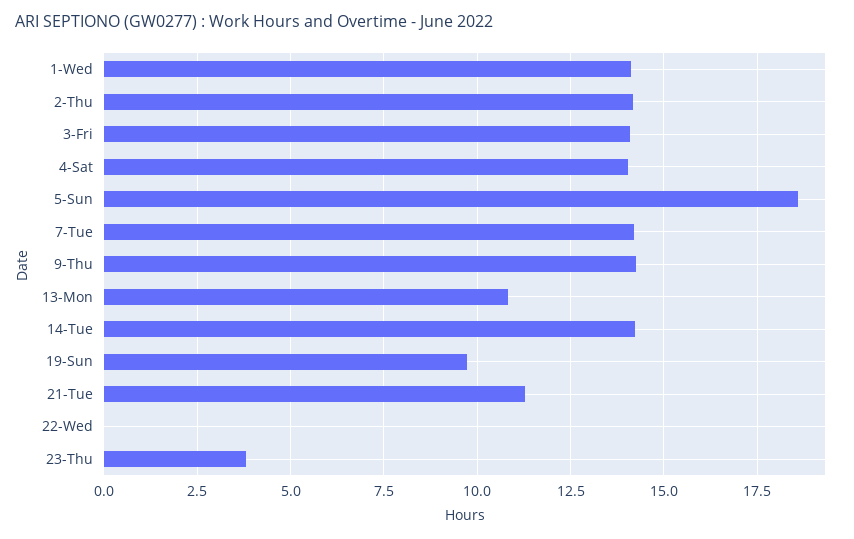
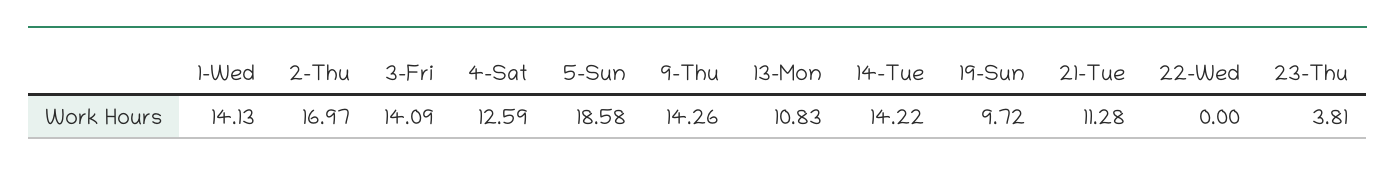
  {
    "1-Wed": 14.13,
-   "2-Thu": 14.25,
+   "2-Thu": 16.97,
    "3-Fri": 14.09,
-   "4-Sat": 14,
+   "4-Sat": 12.59,
    "5-Sun": 18.58,
-   "7-Tue": 14.25,
    "9-Thu": 14.26,
    "13-Mon": 10.83,
    "14-Tue": 14.22,
    "19-Sun": 9.72,
    "21-Tue": 11.28,
    "22-Wed": 0,
    "23-Thu": 3.81
  }

